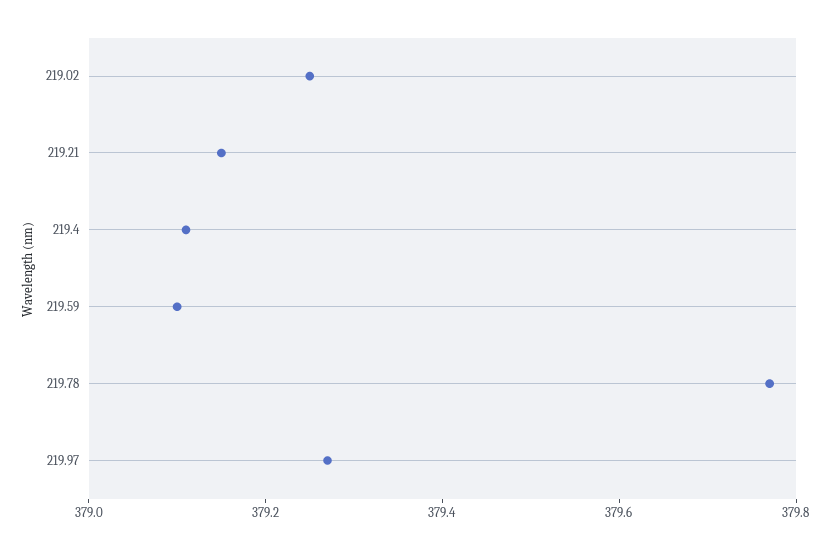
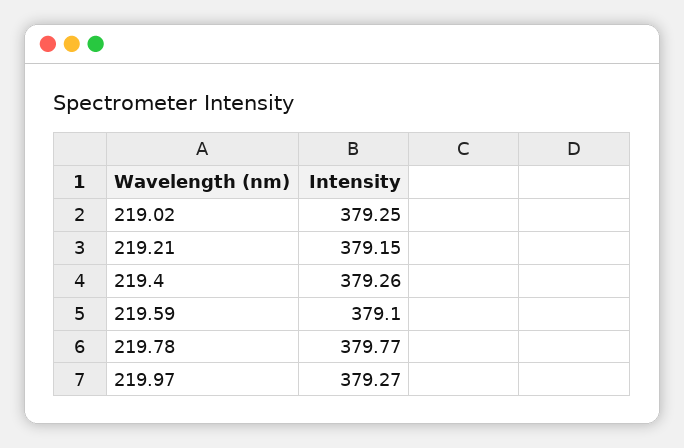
  {
    "219.02": 379.25,
    "219.21": 379.15,
-   "219.4": 379.1,
+   "219.4": 379.26,
    "219.59": 379.1,
    "219.78": 379.77,
    "219.97": 379.27
  }

